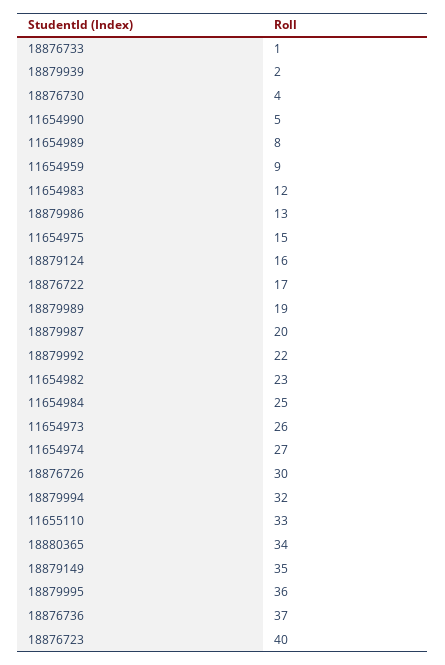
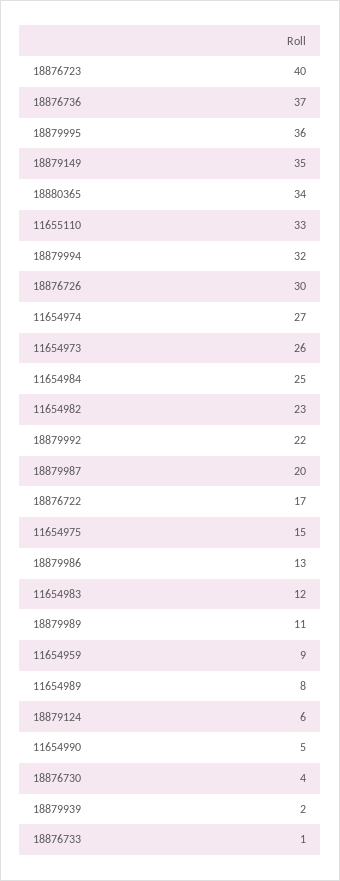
  {
    "18876733": 1,
    "18879939": 2,
    "18876730": 4,
    "11654990": 5,
    "11654989": 8,
    "11654959": 9,
    "11654983": 12,
    "18879986": 13,
    "11654975": 15,
-   "18879124": 16,
+   "18879124": 6,
    "18876722": 17,
-   "18879989": 19,
+   "18879989": 11,
    "18879987": 20,
    "18879992": 22,
    "11654982": 23,
    "11654984": 25,
    "11654973": 26,
    "11654974": 27,
    "18876726": 30,
    "18879994": 32,
    "11655110": 33,
    "18880365": 34,
    "18879149": 35,
    "18879995": 36,
    "18876736": 37,
    "18876723": 40
  }

